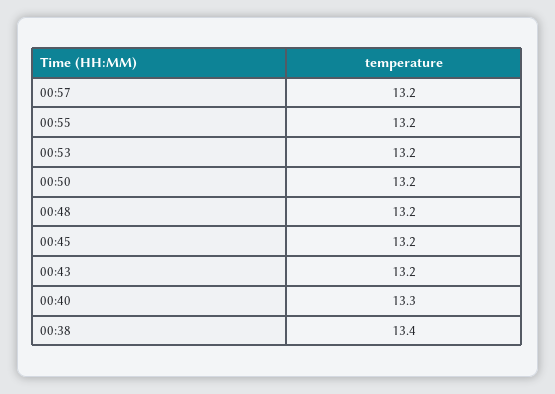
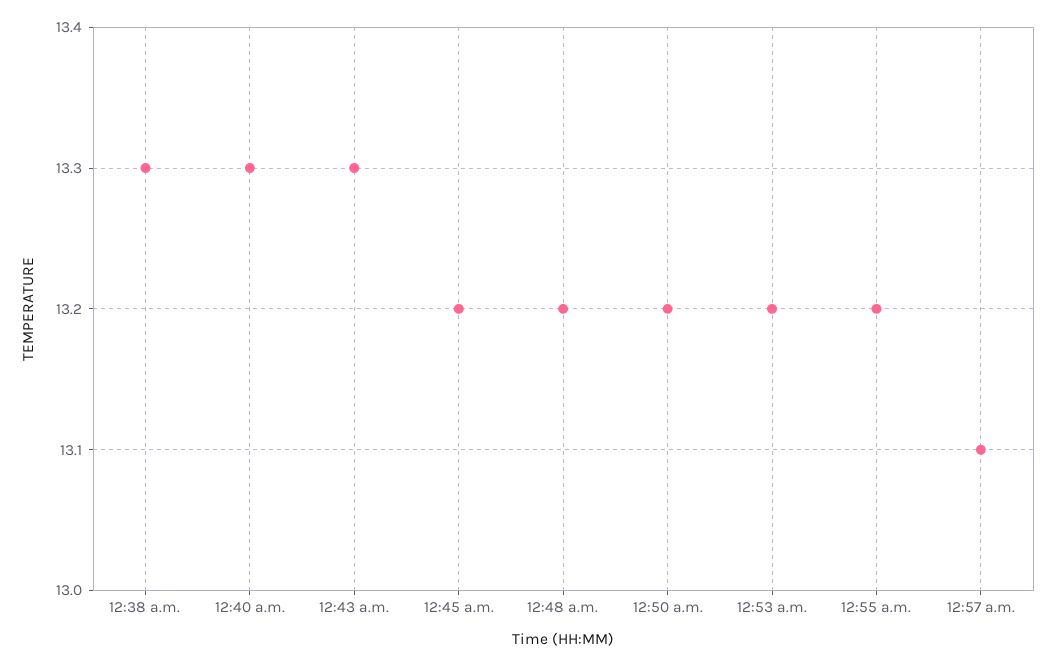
  {
-   "00:57": 13.2,
+   "00:57": 13.1,
    "00:55": 13.2,
    "00:53": 13.2,
    "00:50": 13.2,
    "00:48": 13.2,
    "00:45": 13.2,
-   "00:43": 13.2,
+   "00:43": 13.3,
    "00:40": 13.3,
-   "00:38": 13.4
+   "00:38": 13.3
  }

